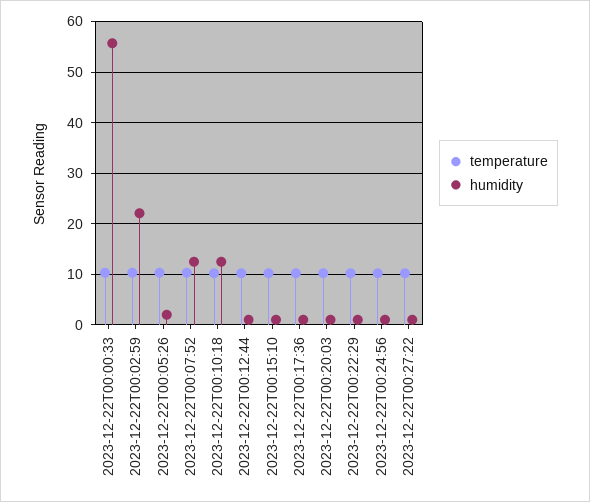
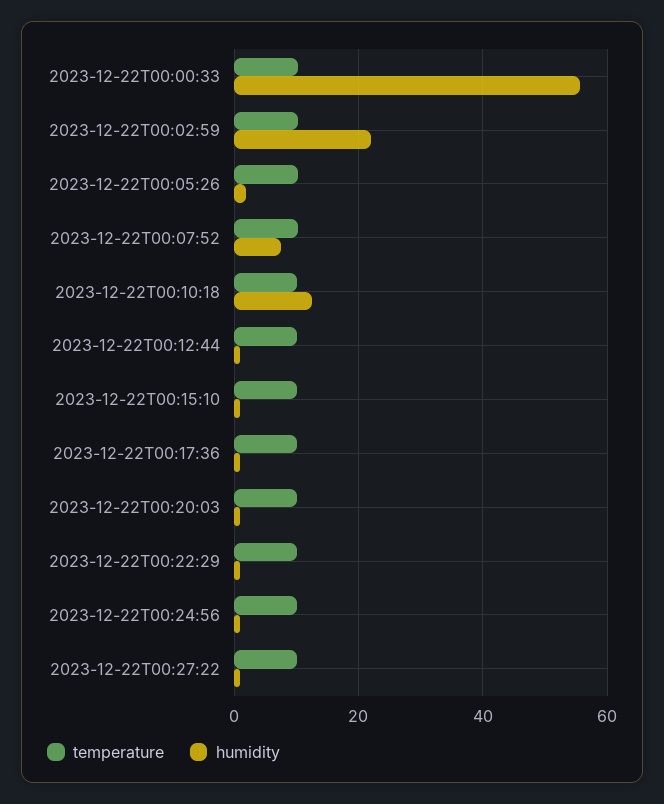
  {
    "temperature": {
      "2023-12-22T00:00:33": 10,
      "2023-12-22T00:02:59": 10,
      "2023-12-22T00:05:26": 10,
      "2023-12-22T00:07:52": 10,
      "2023-12-22T00:10:18": 10,
      "2023-12-22T00:12:44": 10,
      "2023-12-22T00:15:10": 10,
      "2023-12-22T00:17:36": 10,
      "2023-12-22T00:20:03": 10,
      "2023-12-22T00:22:29": 10,
      "2023-12-22T00:24:56": 10,
      "2023-12-22T00:27:22": 10
    },
    "humidity": {
      "2023-12-22T00:00:33": 56,
      "2023-12-22T00:02:59": 22,
      "2023-12-22T00:05:26": 2,
-     "2023-12-22T00:07:52": 12,
+     "2023-12-22T00:07:52": 8,
      "2023-12-22T00:10:18": 12,
      "2023-12-22T00:12:44": 2,
      "2023-12-22T00:15:10": 2,
      "2023-12-22T00:17:36": 2,
      "2023-12-22T00:20:03": 2,
      "2023-12-22T00:22:29": 2,
      "2023-12-22T00:24:56": 2,
      "2023-12-22T00:27:22": 2
    }
  }

